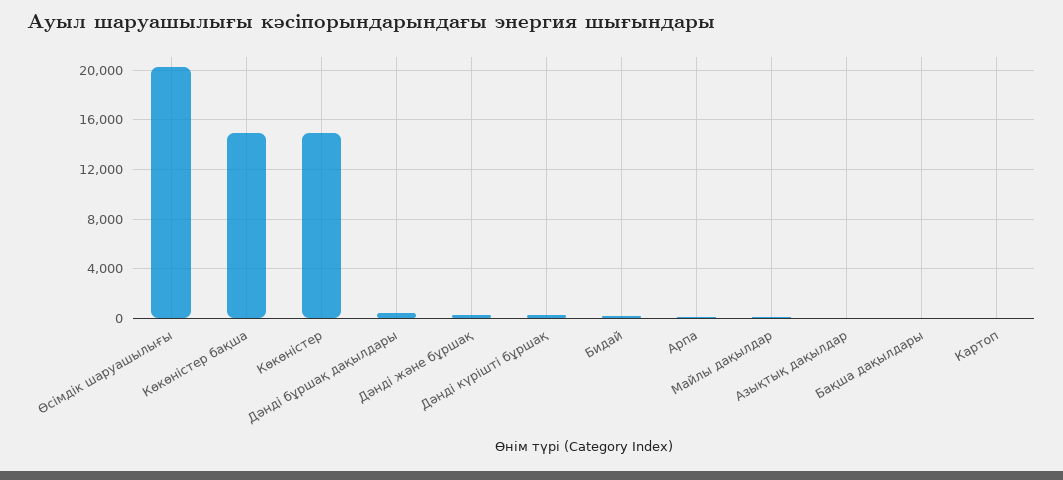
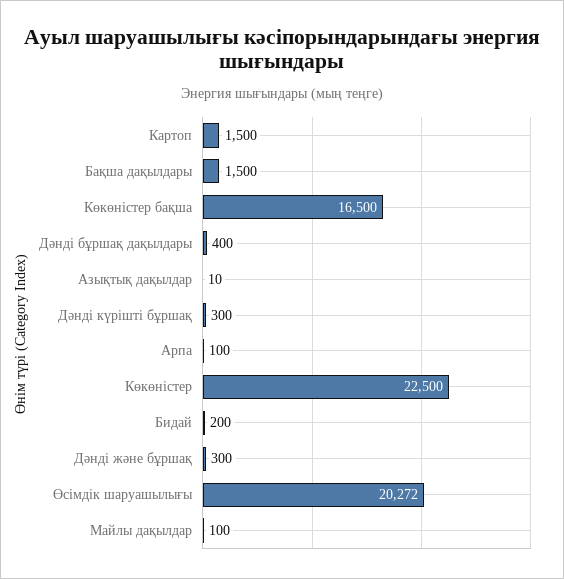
  {
    "Өсімдік шаруашылығы": 20272,
-   "Көкөністер бақша": 15000,
+   "Көкөністер бақша": 16500,
-   "Көкөністер": 15000,
+   "Көкөністер": 22500,
    "Дәнді бұршақ дақылдары": 400,
    "Дәнді және бұршақ": 300,
    "Дәнді күрішті бұршақ": 300,
    "Бидай": 200,
    "Арпа": 100,
    "Майлы дақылдар": 100,
    "Азықтық дақылдар": 10,
-   "Бақша дақылдары": 0,
+   "Бақша дақылдары": 1500,
-   "Картоп": 0
+   "Картоп": 1500
  }

